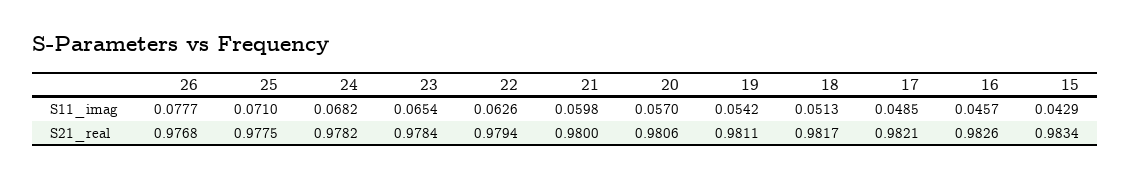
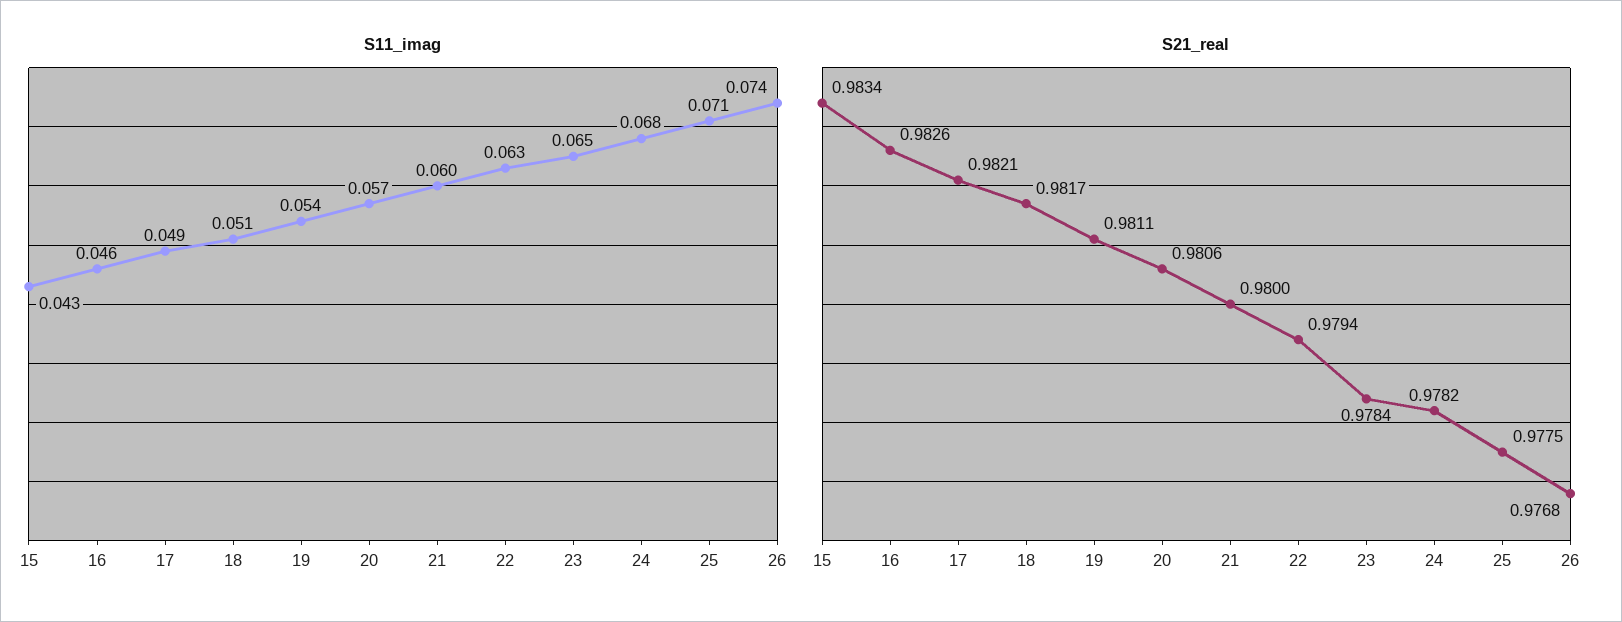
  {
    "S11_imag": {
-     "26": 0.0777,
+     "26": 0.074,
      "25": 0.071,
      "24": 0.0682,
      "23": 0.0654,
      "22": 0.0626,
      "21": 0.0598,
      "20": 0.057,
      "19": 0.0542,
      "18": 0.0513,
      "17": 0.0485,
      "16": 0.0457,
      "15": 0.0429
    },
    "S21_real": {
      "26": 0.9768,
      "25": 0.9775,
      "24": 0.9782,
      "23": 0.9784,
      "22": 0.9794,
      "21": 0.98,
      "20": 0.9806,
      "19": 0.9811,
      "18": 0.9817,
      "17": 0.9821,
      "16": 0.9826,
      "15": 0.9834
    }
  }

